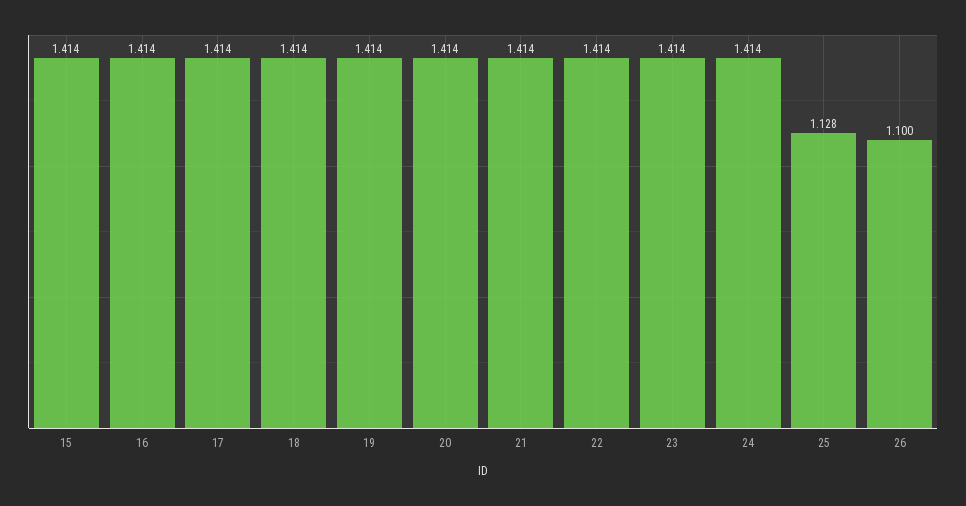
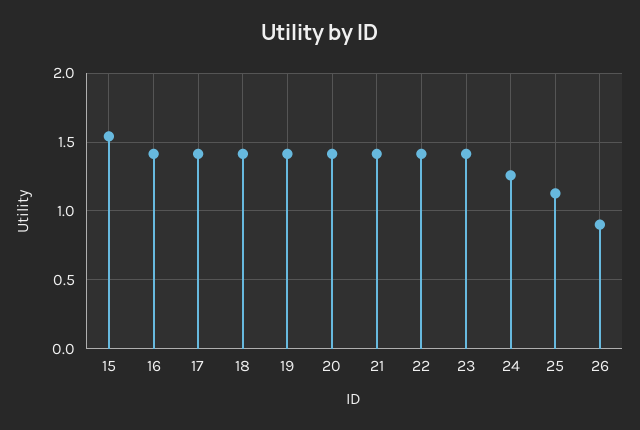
  {
-   "15": 1.414,
+   "15": 1.55,
    "16": 1.414,
    "17": 1.414,
    "18": 1.414,
    "19": 1.414,
    "20": 1.414,
    "21": 1.414,
    "22": 1.414,
    "23": 1.414,
-   "24": 1.414,
+   "24": 1.25,
    "25": 1.128,
-   "26": 1.1
+   "26": 0.9
  }

